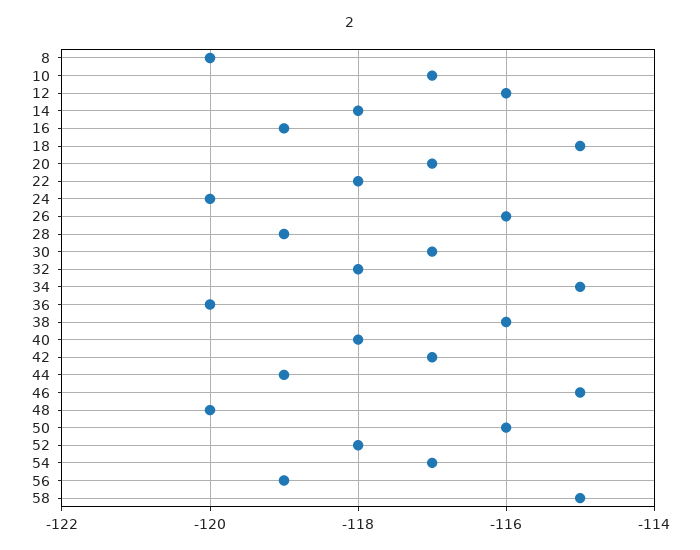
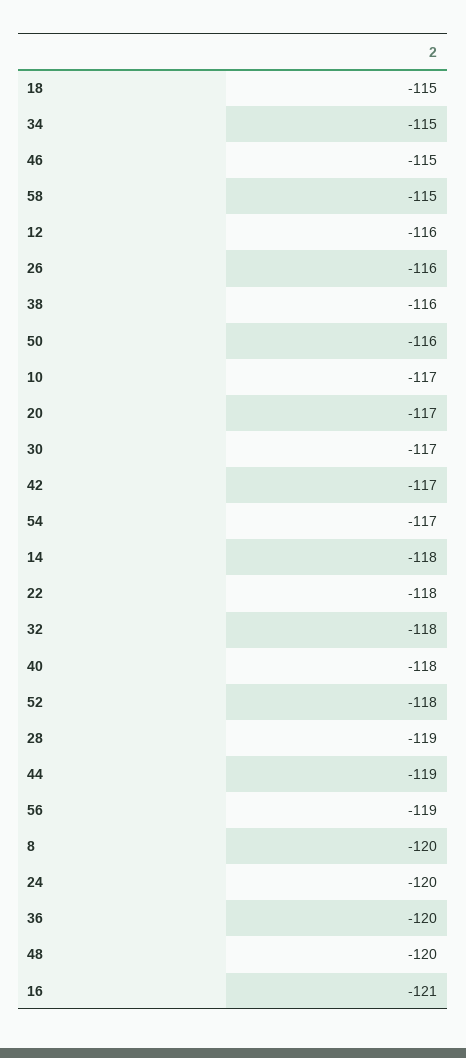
  {
    "8": -120,
    "10": -117,
    "12": -116,
    "14": -118,
-   "16": -119,
+   "16": -121,
    "18": -115,
    "20": -117,
    "22": -118,
    "24": -120,
    "26": -116,
    "28": -119,
    "30": -117,
    "32": -118,
    "34": -115,
    "36": -120,
    "38": -116,
    "40": -118,
    "42": -117,
    "44": -119,
    "46": -115,
    "48": -120,
    "50": -116,
    "52": -118,
    "54": -117,
    "56": -119,
    "58": -115
  }

